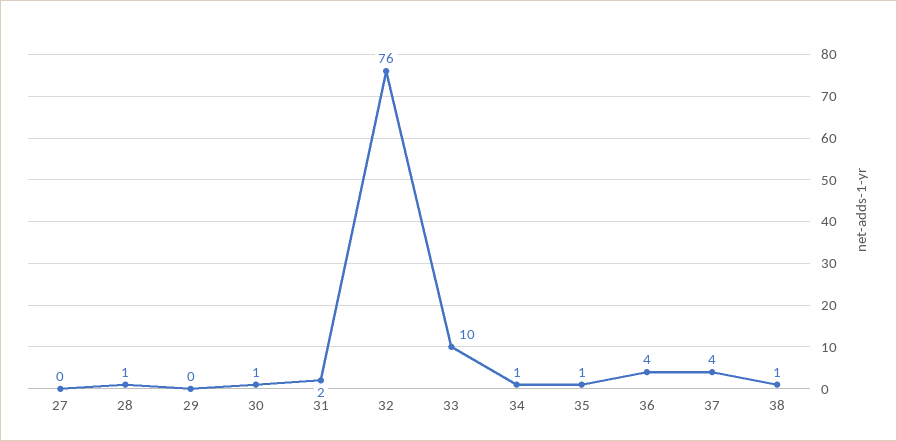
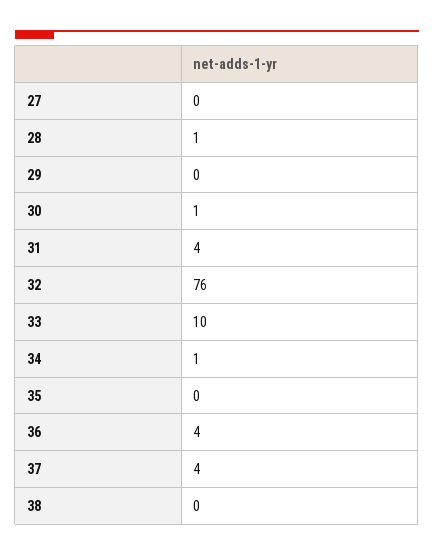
  {
    "27": 0,
    "28": 1,
    "29": 0,
    "30": 1,
-   "31": 2,
+   "31": 4,
    "32": 76,
    "33": 10,
    "34": 1,
-   "35": 1,
+   "35": 0,
    "36": 4,
    "37": 4,
-   "38": 1
+   "38": 0
  }

